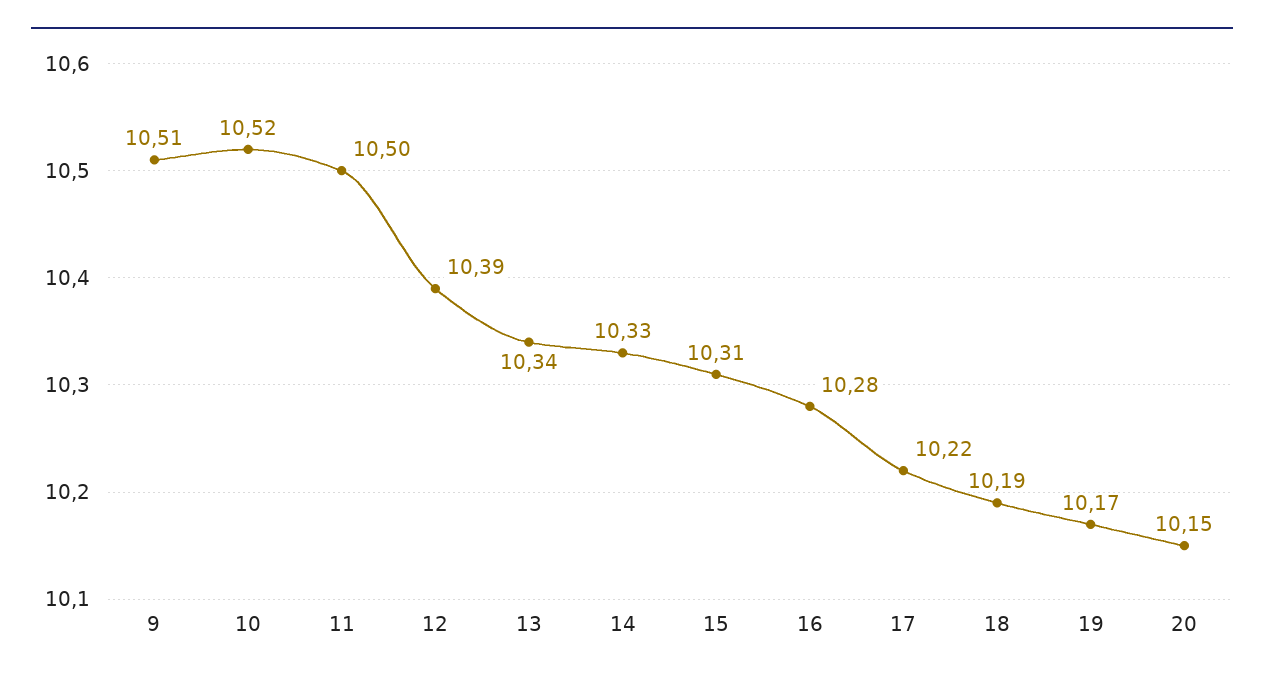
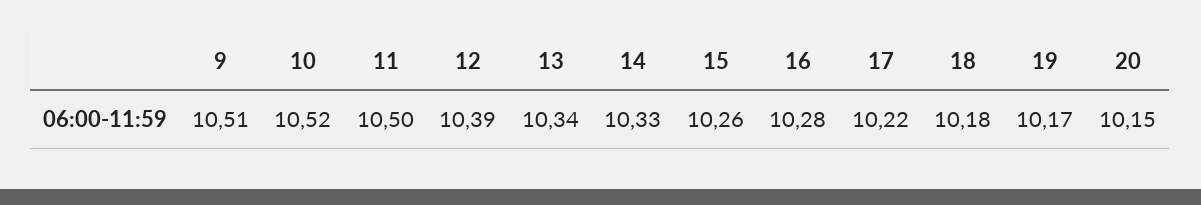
  {
    "9": 10.51,
    "10": 10.52,
    "11": 10.5,
    "12": 10.39,
    "13": 10.34,
    "14": 10.33,
-   "15": 10.31,
+   "15": 10.26,
    "16": 10.28,
    "17": 10.22,
-   "18": 10.19,
+   "18": 10.18,
    "19": 10.17,
    "20": 10.15
  }

